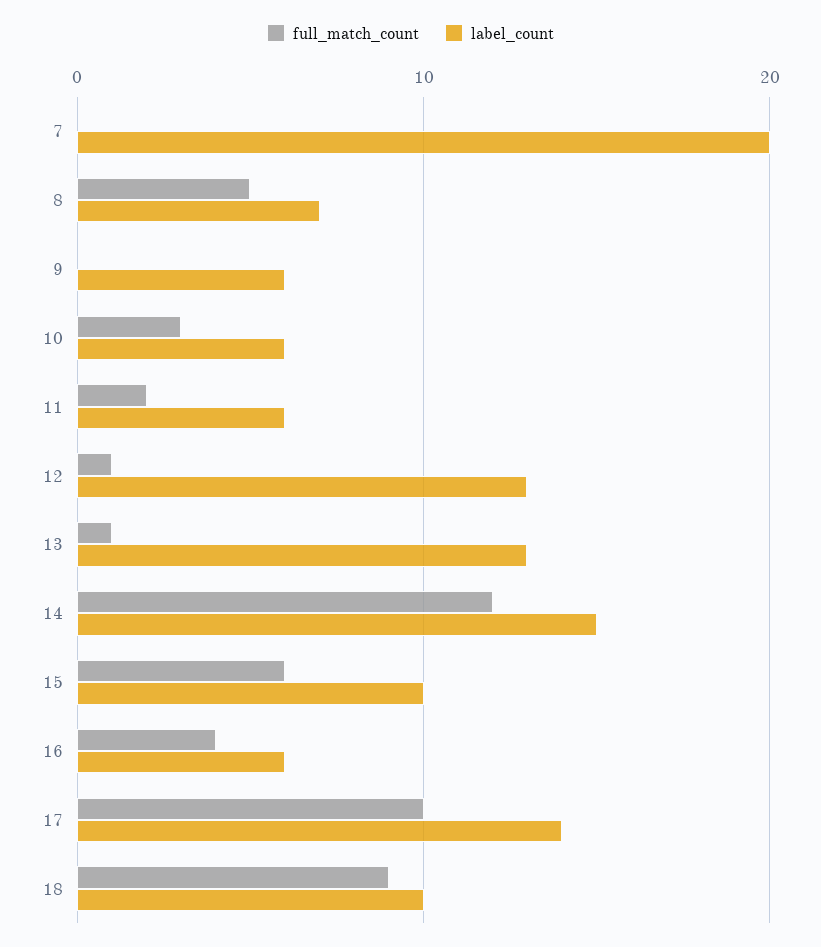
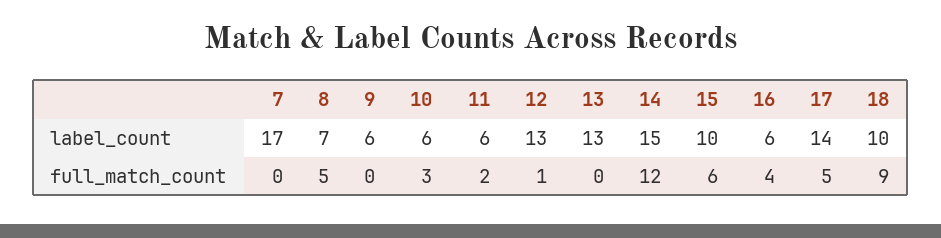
  {
    "full_match_count": {
      "7": 0,
      "8": 5,
      "9": 0,
      "10": 3,
      "11": 2,
      "12": 1,
-     "13": 1,
+     "13": 0,
      "14": 12,
      "15": 6,
      "16": 4,
-     "17": 10,
+     "17": 5,
      "18": 9
    },
    "label_count": {
-     "7": 20,
+     "7": 17,
      "8": 7,
      "9": 6,
      "10": 6,
      "11": 6,
      "12": 13,
      "13": 13,
      "14": 15,
      "15": 10,
      "16": 6,
      "17": 14,
      "18": 10
    }
  }

